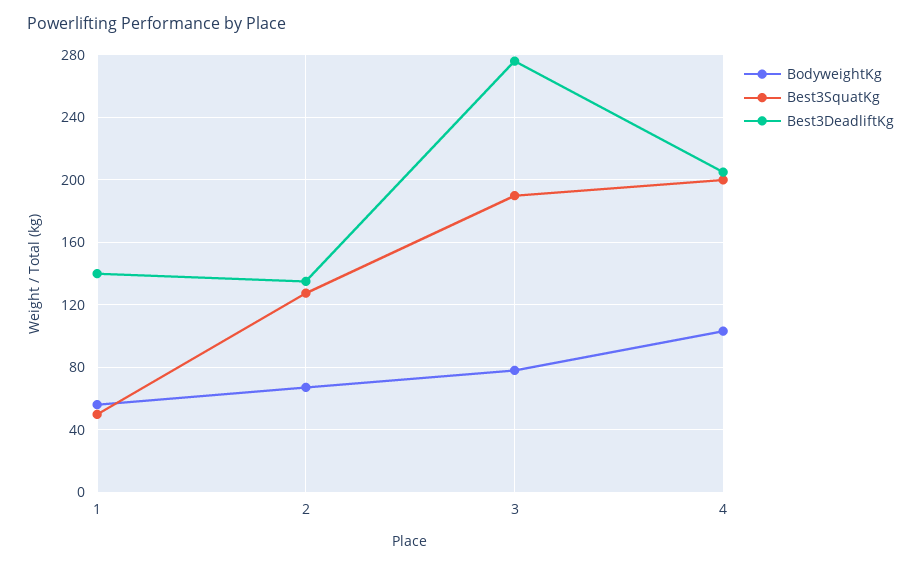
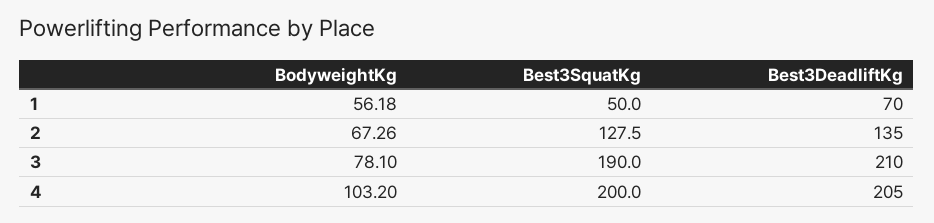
  {
    "BodyweightKg": {
      "1": 56.18,
      "2": 67.26,
      "3": 78.1,
      "4": 103.2
    },
    "Best3SquatKg": {
      "1": 50,
      "2": 127.5,
      "3": 190,
      "4": 200
    },
    "Best3DeadliftKg": {
-     "1": 140,
+     "1": 70,
      "2": 135,
-     "3": 275,
+     "3": 210,
      "4": 205
    }
  }

